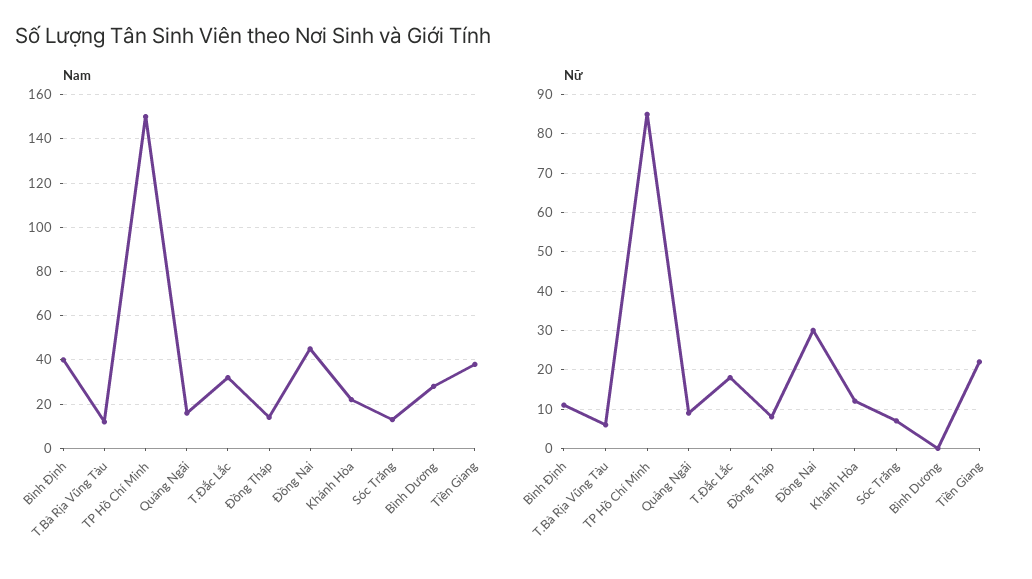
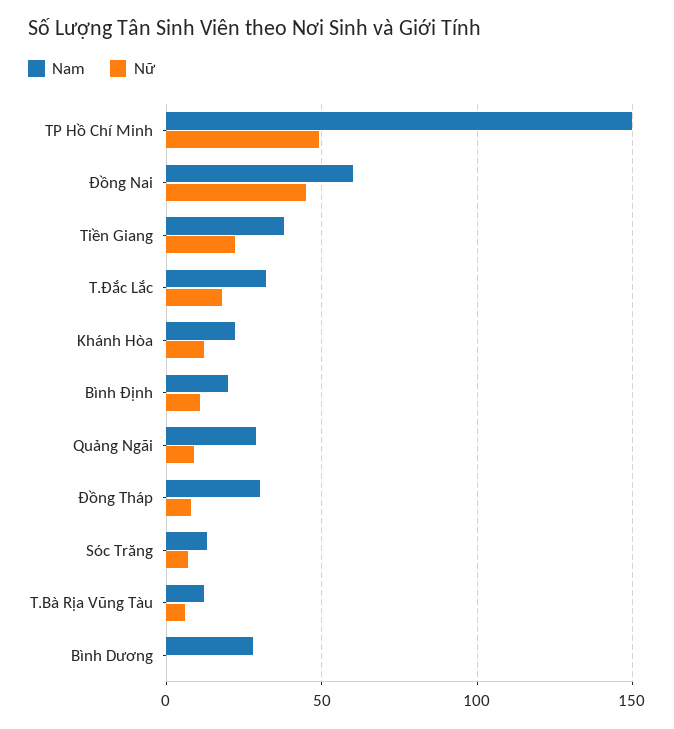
  {
    "Nam": {
-     "Bình Định": 40,
+     "Bình Định": 20,
      "T.Bà Rịa Vũng Tàu": 10,
      "TP Hồ Chí Minh": 150,
-     "Quảng Ngãi": 15,
+     "Quảng Ngãi": 30,
      "T.Đắc Lắc": 30,
-     "Đồng Tháp": 15,
+     "Đồng Tháp": 30,
-     "Đồng Nai": 45,
+     "Đồng Nai": 60,
      "Khánh Hòa": 20,
      "Sóc Trăng": 15,
      "Bình Dương": 30,
      "Tiền Giang": 40
    },
    "Nữ": {
      "Bình Định": 10,
      "T.Bà Rịa Vũng Tàu": 5,
-     "TP Hồ Chí Minh": 85,
+     "TP Hồ Chí Minh": 50,
      "Quảng Ngãi": 10,
      "T.Đắc Lắc": 20,
      "Đồng Tháp": 10,
-     "Đồng Nai": 30,
+     "Đồng Nai": 45,
      "Khánh Hòa": 10,
      "Sóc Trăng": 5,
      "Bình Dương": 0,
      "Tiền Giang": 20
    }
  }

